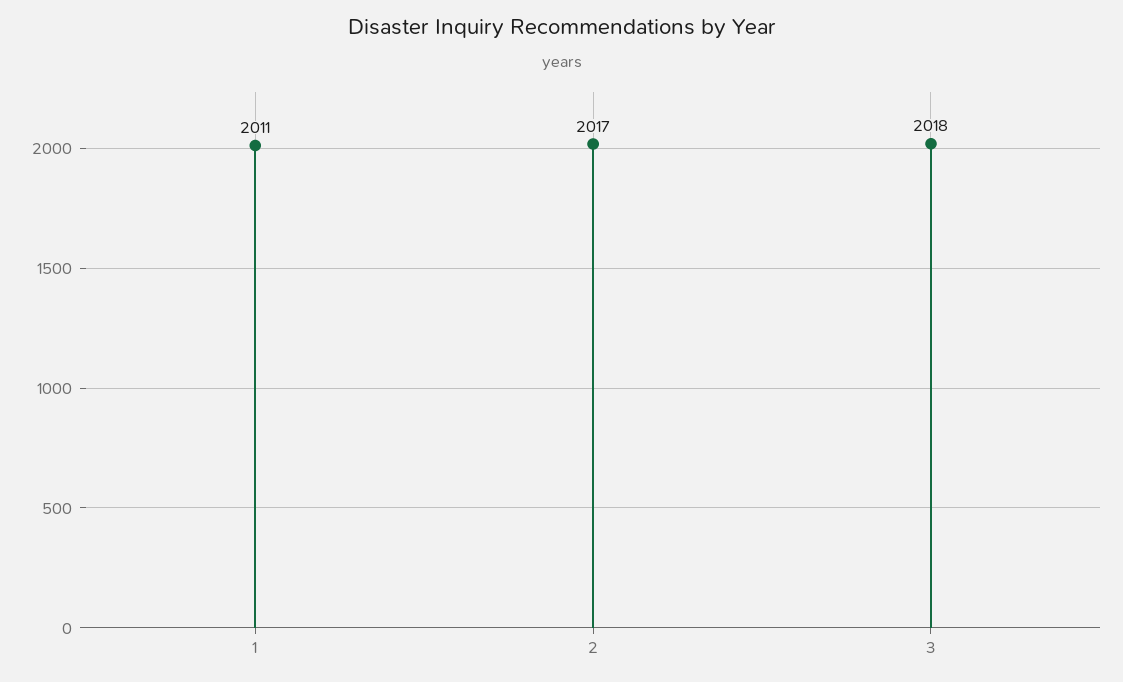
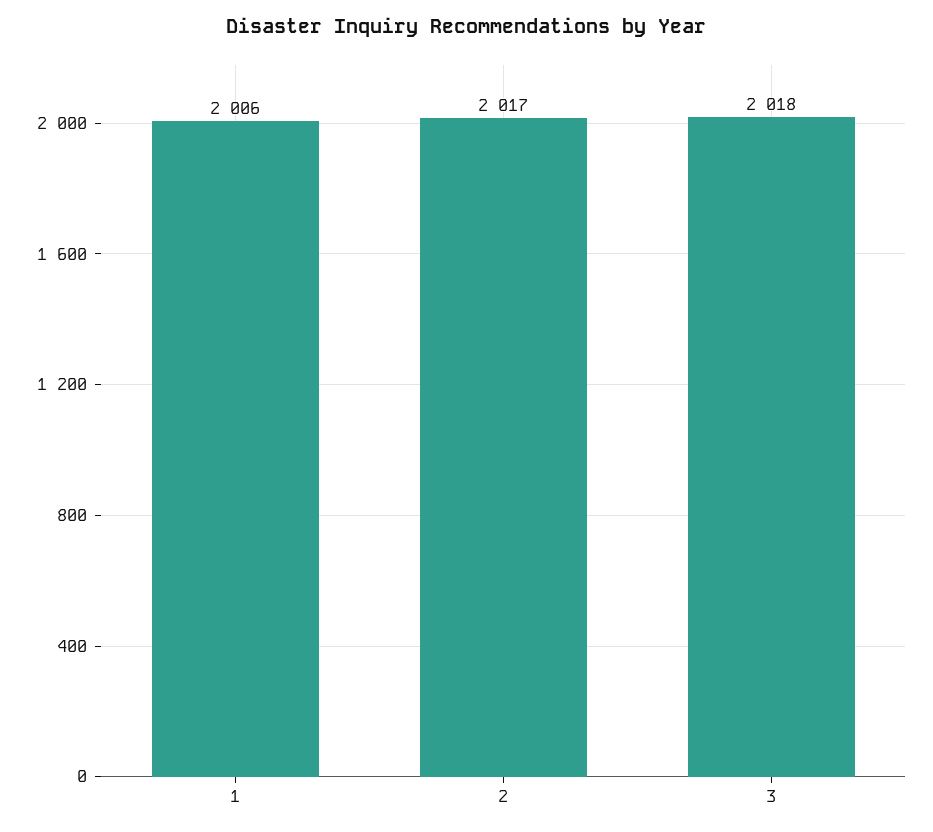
  {
-   "1": 2011,
+   "1": 2006,
    "2": 2017,
    "3": 2018
  }

